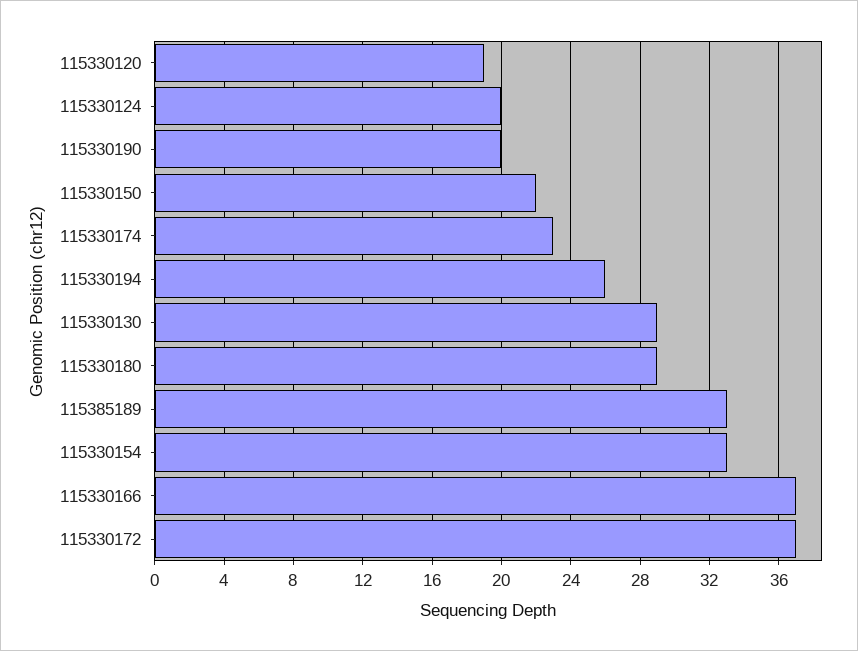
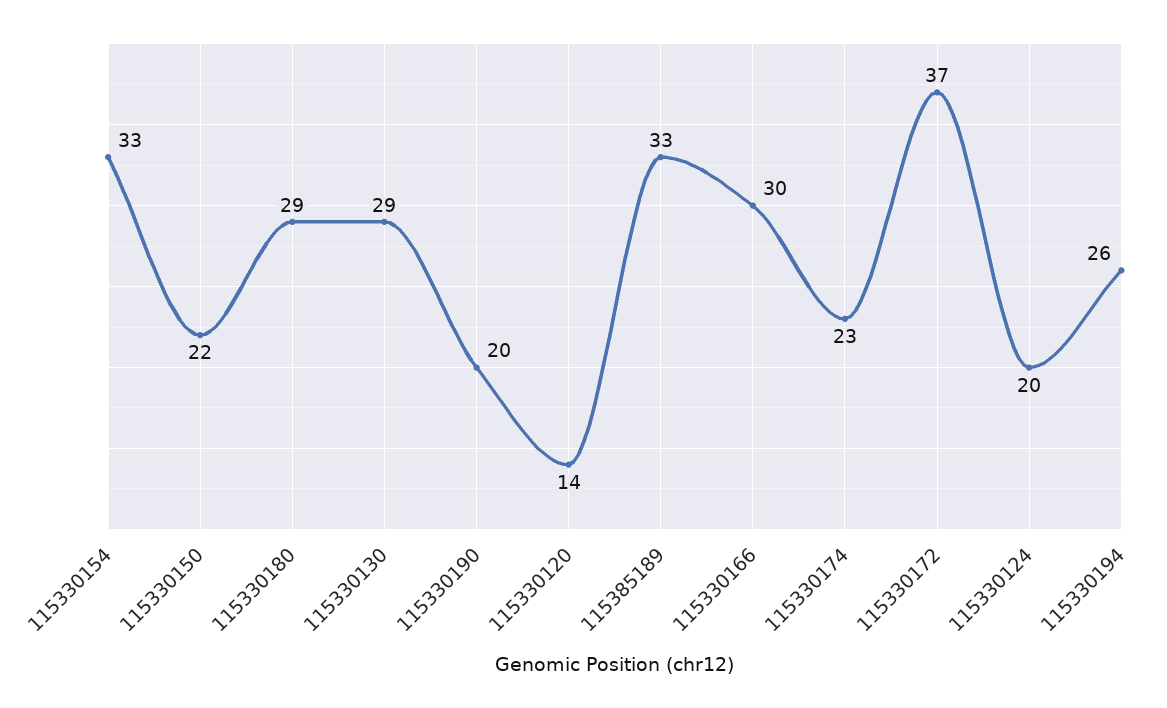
  {
-   "115330120": 19,
+   "115330120": 14,
    "115330124": 20,
    "115330190": 20,
    "115330150": 22,
    "115330174": 23,
    "115330194": 26,
    "115330130": 29,
    "115330180": 29,
    "115385189": 33,
    "115330154": 33,
-   "115330166": 37,
+   "115330166": 30,
    "115330172": 37
  }

